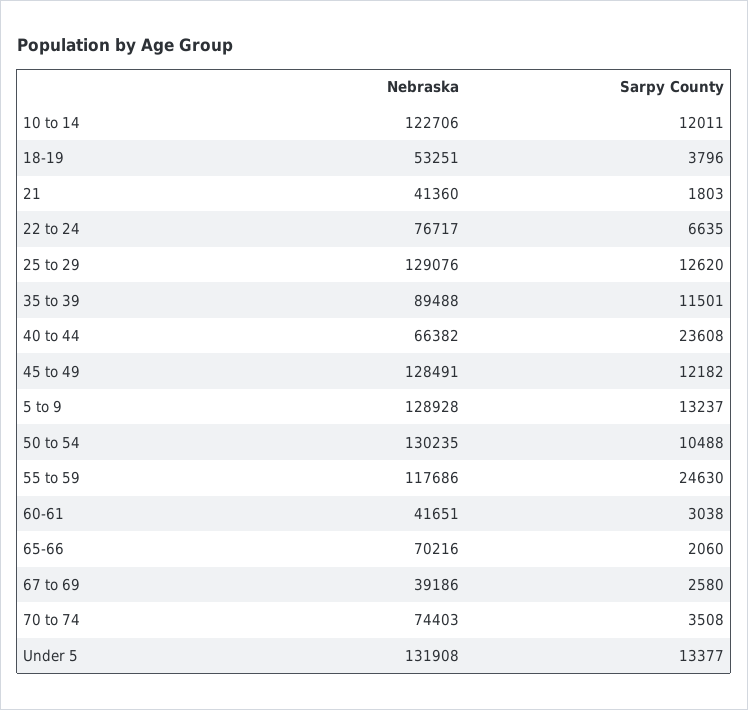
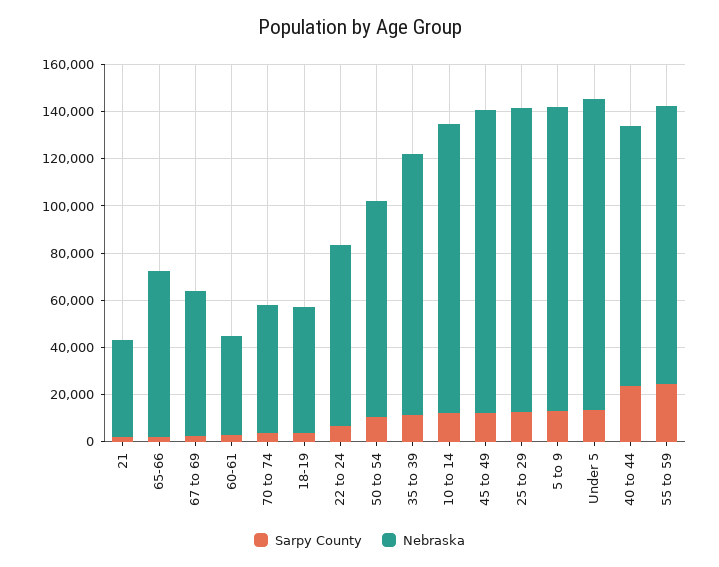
  {
    "Nebraska": {
      "10 to 14": 122706,
      "18-19": 53251,
      "21": 41360,
      "22 to 24": 76717,
      "25 to 29": 129076,
-     "35 to 39": 89488,
+     "35 to 39": 110000,
-     "40 to 44": 66382,
+     "40 to 44": 110000,
      "45 to 49": 128491,
      "5 to 9": 128928,
-     "50 to 54": 130235,
+     "50 to 54": 90000,
      "55 to 59": 117686,
      "60-61": 41651,
      "65-66": 70216,
-     "67 to 69": 39186,
+     "67 to 69": 60000,
-     "70 to 74": 74403,
+     "70 to 74": 55000,
      "Under 5": 131908
    },
    "Sarpy County": {
      "10 to 14": 12011,
      "18-19": 3796,
      "21": 1803,
      "22 to 24": 6635,
      "25 to 29": 12620,
      "35 to 39": 11501,
      "40 to 44": 23608,
      "45 to 49": 12182,
      "5 to 9": 13237,
      "50 to 54": 10488,
      "55 to 59": 24630,
      "60-61": 3038,
      "65-66": 2060,
      "67 to 69": 2580,
      "70 to 74": 3508,
      "Under 5": 13377
    }
  }

